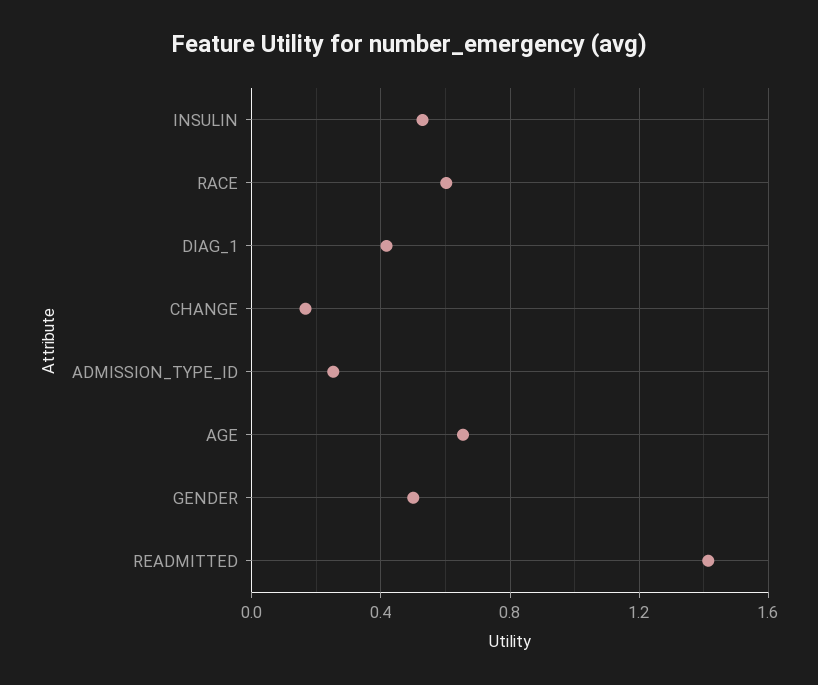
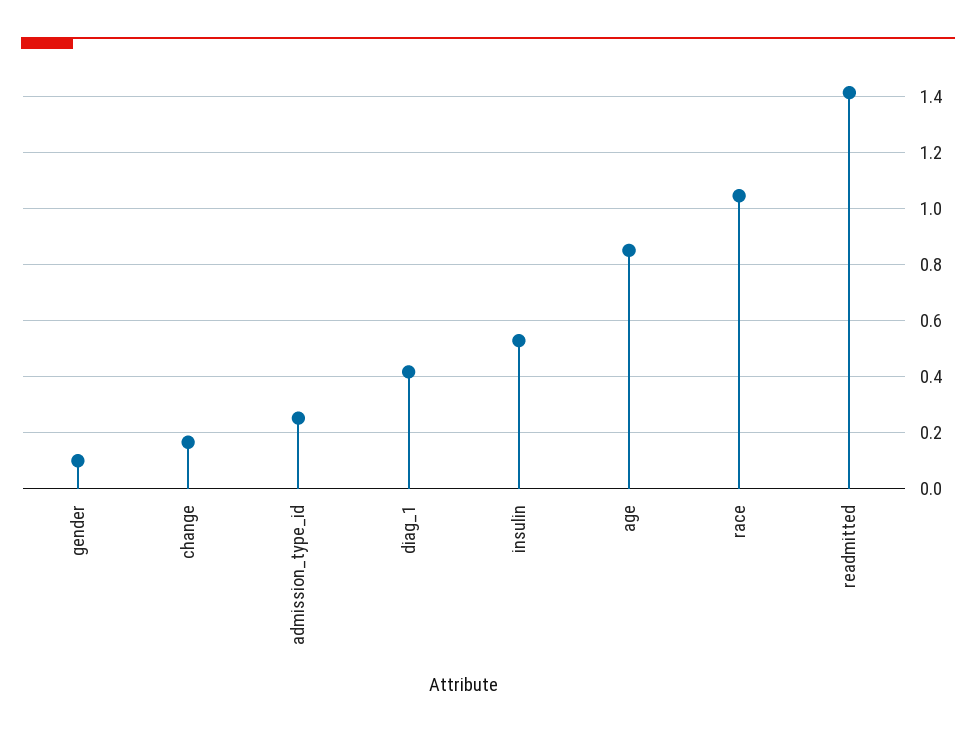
  {
    "INSULIN": 0.525,
-   "RACE": 0.6,
+   "RACE": 1.05,
    "DIAG_1": 0.425,
    "CHANGE": 0.175,
    "ADMISSION_TYPE_ID": 0.25,
-   "AGE": 0.65,
+   "AGE": 0.85,
-   "GENDER": 0.5,
+   "GENDER": 0.1,
    "READMITTED": 1.425
  }

